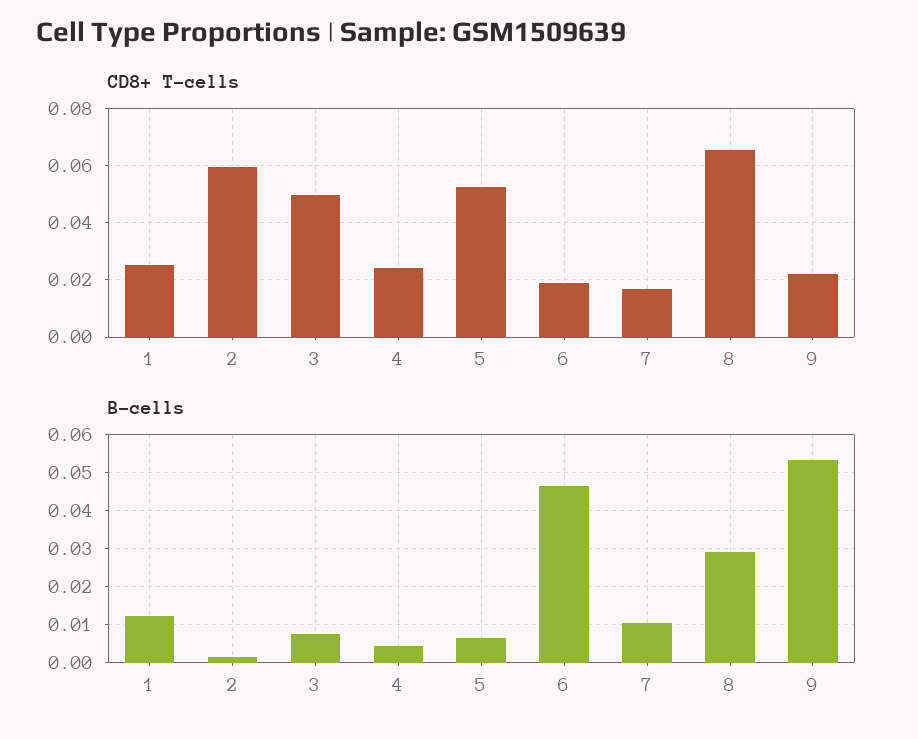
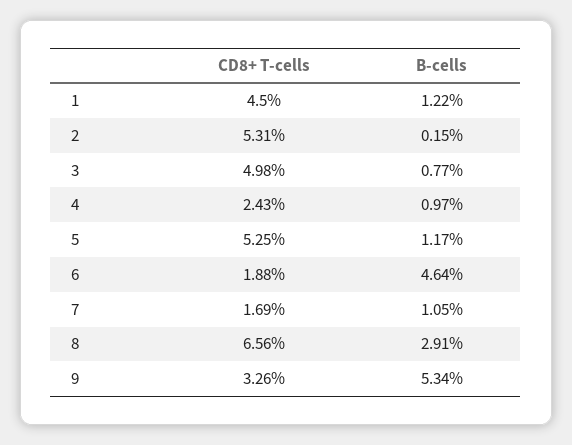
  {
    "CD8+ T-cells": {
-     "1": 0.025,
+     "1": 0.045,
-     "2": 0.06,
+     "2": 0.0531,
      "3": 0.0498,
      "4": 0.0243,
      "5": 0.0525,
      "6": 0.0188,
      "7": 0.0169,
      "8": 0.0656,
-     "9": 0.0225
+     "9": 0.0326
    },
    "B-cells": {
      "1": 0.0122,
      "2": 0.0015,
      "3": 0.0077,
-     "4": 0.004,
+     "4": 0.0097,
-     "5": 0.006,
+     "5": 0.0117,
      "6": 0.0464,
      "7": 0.0105,
      "8": 0.0291,
      "9": 0.0534
    }
  }

